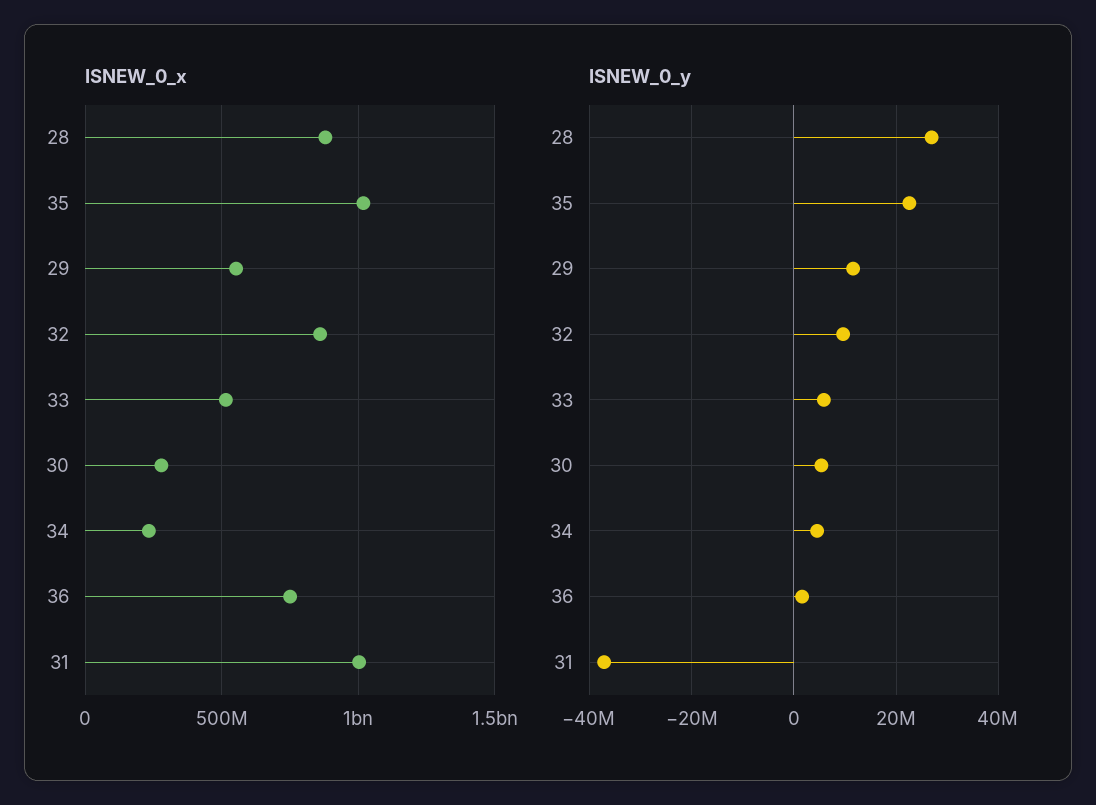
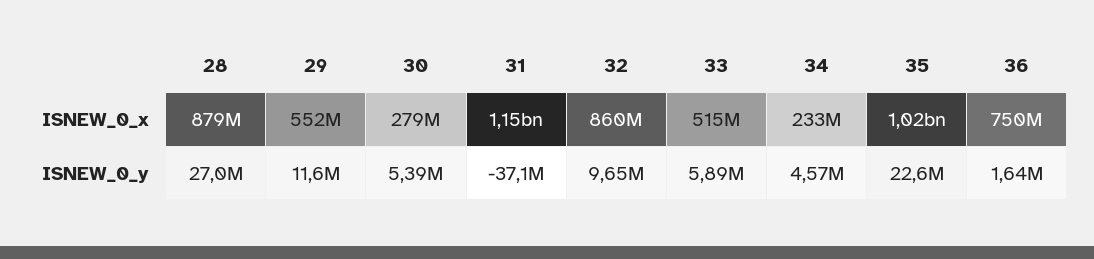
  {
    "ISNEW_0_x": {
      "28": 879000000,
      "35": 1020000000,
      "29": 552000000,
      "32": 860000000,
      "33": 515000000,
      "30": 279000000,
      "34": 233000000,
      "36": 750000000,
-     "31": 1000000000
+     "31": 1150000000
    },
    "ISNEW_0_y": {
      "28": 27000000,
      "35": 22600000,
      "29": 11600000,
      "32": 9650000,
      "33": 5890000,
      "30": 5390000,
      "34": 4570000,
      "36": 1640000,
      "31": -37100000
    }
  }

